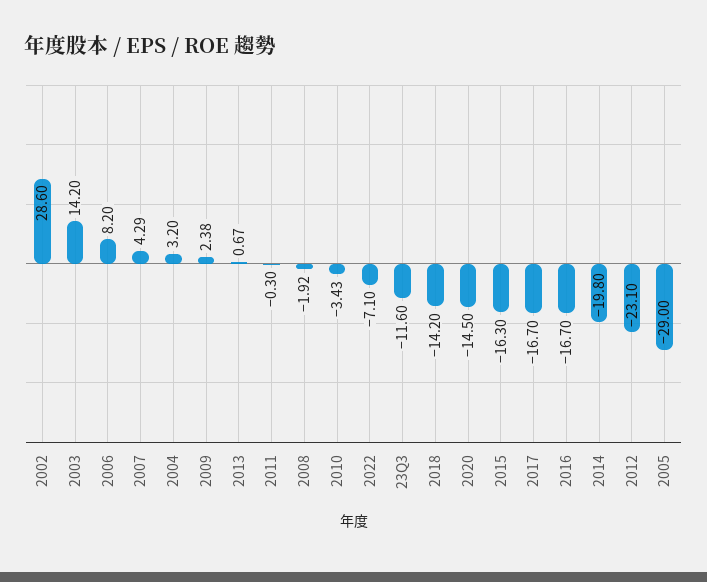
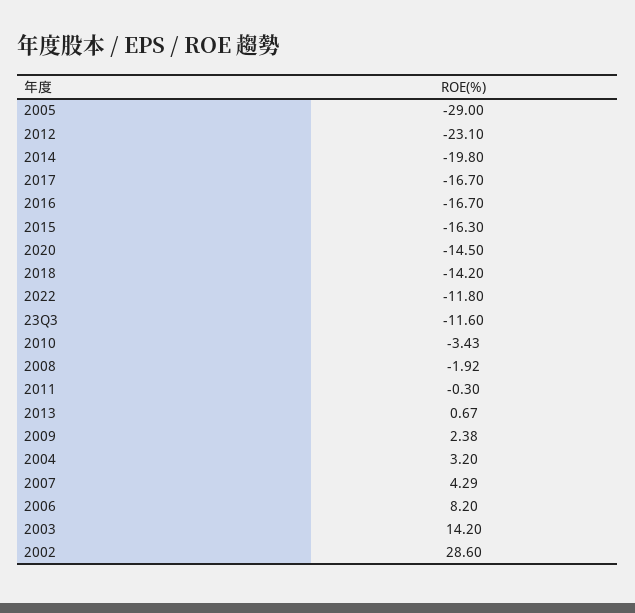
  {
    "2002": 28.6,
    "2003": 14.2,
    "2006": 8.2,
    "2007": 4.29,
    "2004": 3.2,
    "2009": 2.38,
    "2013": 0.67,
    "2011": -0.3,
    "2008": -1.92,
    "2010": -3.43,
-   "2022": -7.1,
+   "2022": -11.8,
    "23Q3": -11.6,
    "2018": -14.2,
    "2020": -14.5,
    "2015": -16.3,
    "2017": -16.7,
    "2016": -16.7,
    "2014": -19.8,
    "2012": -23.1,
    "2005": -29
  }

